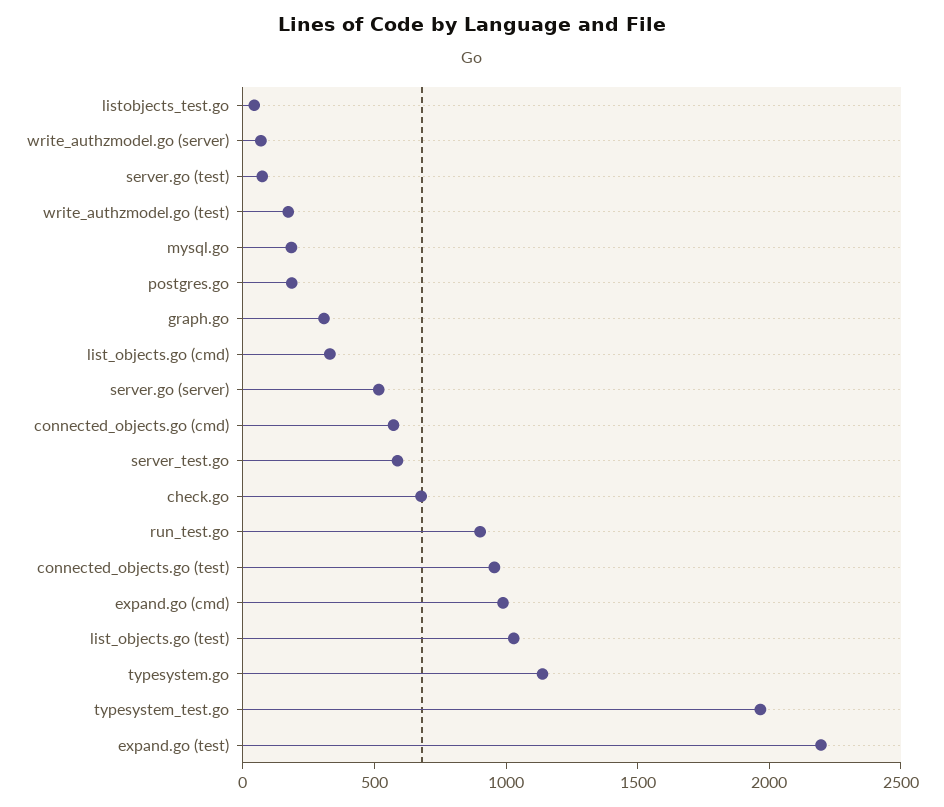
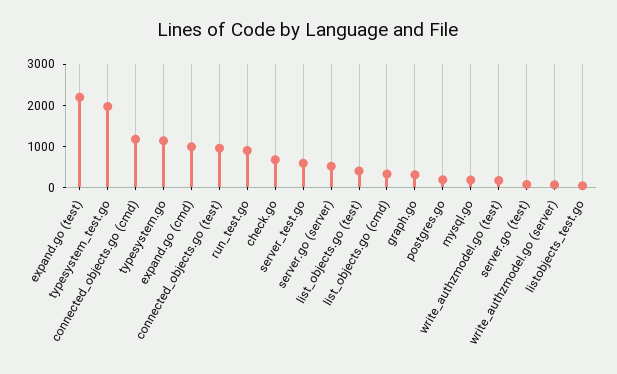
  {
    "listobjects_test.go": 0,
    "write_authzmodel.go (server)": 100,
    "server.go (test)": 100,
    "write_authzmodel.go (test)": 200,
    "mysql.go": 200,
    "postgres.go": 200,
    "graph.go": 300,
    "list_objects.go (cmd)": 300,
    "server.go (server)": 500,
-   "connected_objects.go (cmd)": 600,
+   "connected_objects.go (cmd)": 1200,
    "server_test.go": 600,
    "check.go": 700,
    "run_test.go": 900,
    "connected_objects.go (test)": 1000,
    "expand.go (cmd)": 1000,
-   "list_objects.go (test)": 1000,
+   "list_objects.go (test)": 400,
    "typesystem.go": 1100,
    "typesystem_test.go": 2000,
    "expand.go (test)": 2200
  }

